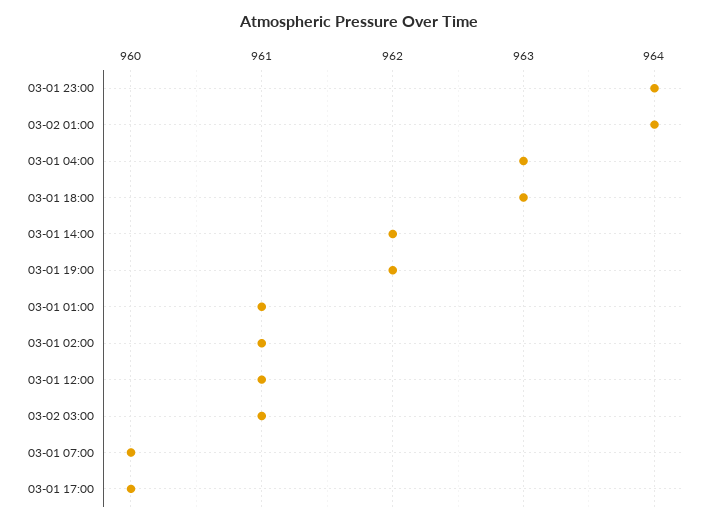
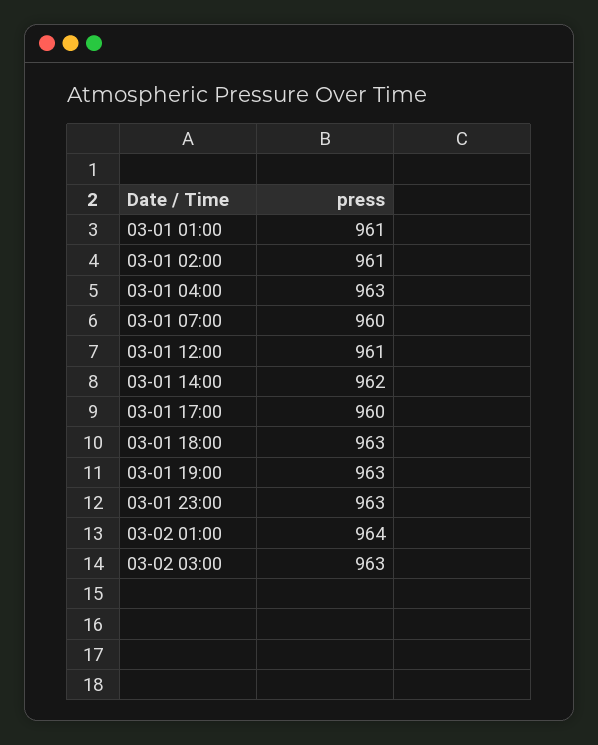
  {
-   "03-01 23:00": 964,
+   "03-01 23:00": 963,
    "03-02 01:00": 964,
    "03-01 04:00": 963,
    "03-01 18:00": 963,
    "03-01 14:00": 962,
-   "03-01 19:00": 962,
+   "03-01 19:00": 963,
    "03-01 01:00": 961,
    "03-01 02:00": 961,
    "03-01 12:00": 961,
-   "03-02 03:00": 961,
+   "03-02 03:00": 963,
    "03-01 07:00": 960,
    "03-01 17:00": 960
  }

